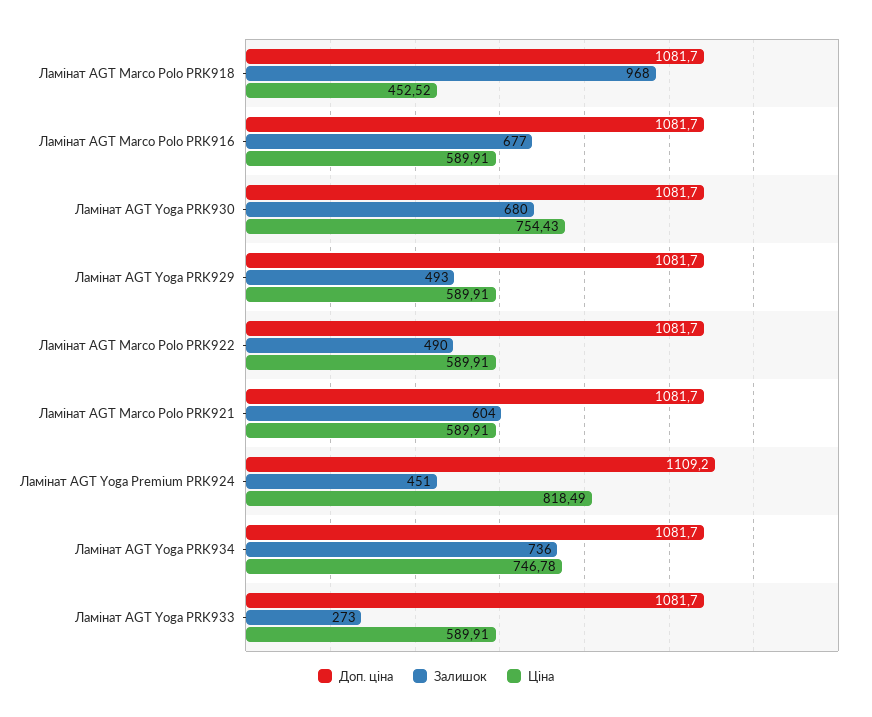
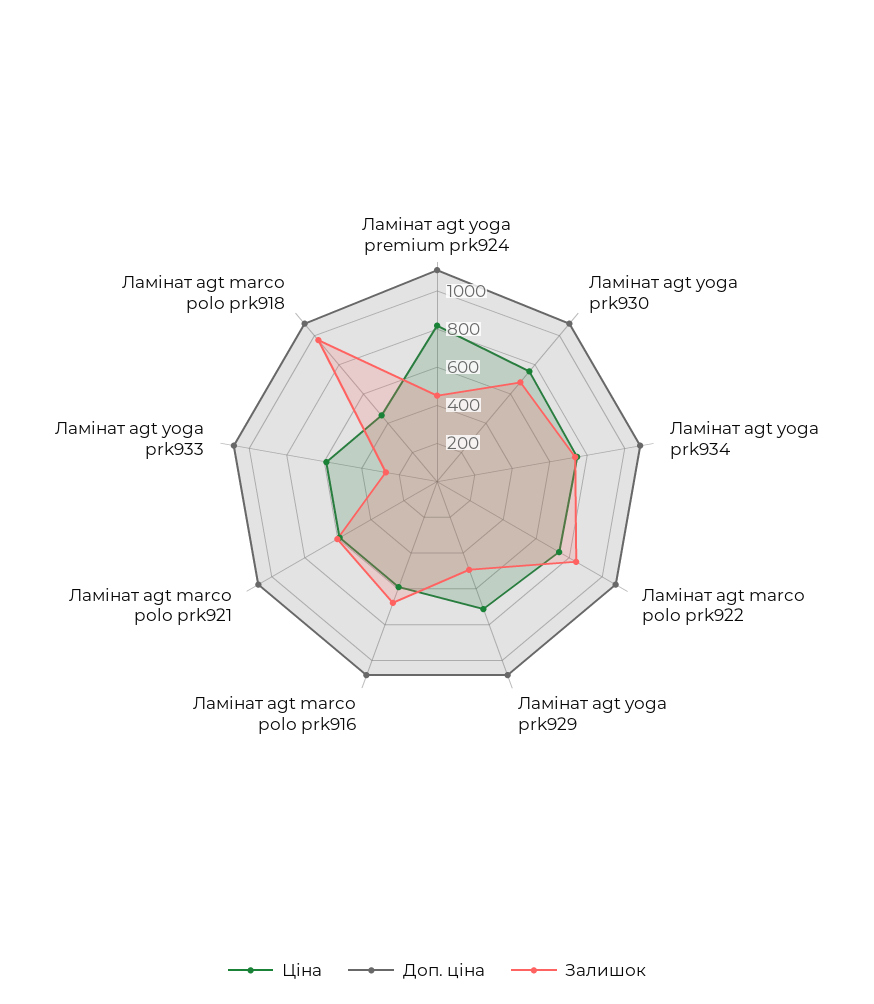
  {
    "Доп. ціна": {
      "Ламінат AGT Marco Polo PRK918": 1081.7,
      "Ламінат AGT Marco Polo PRK916": 1081.7,
      "Ламінат AGT Yoga PRK930": 1081.7,
      "Ламінат AGT Yoga PRK929": 1081.7,
      "Ламінат AGT Marco Polo PRK922": 1081.7,
      "Ламінат AGT Marco Polo PRK921": 1081.7,
      "Ламінат AGT Yoga Premium PRK924": 1109.2,
      "Ламінат AGT Yoga PRK934": 1081.7,
      "Ламінат AGT Yoga PRK933": 1081.7
    },
    "Залишок": {
      "Ламінат AGT Marco Polo PRK918": 968,
      "Ламінат AGT Marco Polo PRK916": 677,
      "Ламінат AGT Yoga PRK930": 680,
      "Ламінат AGT Yoga PRK929": 493,
-     "Ламінат AGT Marco Polo PRK922": 490,
+     "Ламінат AGT Marco Polo PRK922": 850,
      "Ламінат AGT Marco Polo PRK921": 604,
      "Ламінат AGT Yoga Premium PRK924": 451,
      "Ламінат AGT Yoga PRK934": 736,
      "Ламінат AGT Yoga PRK933": 273
    },
    "Ціна": {
      "Ламінат AGT Marco Polo PRK918": 452.52,
      "Ламінат AGT Marco Polo PRK916": 589.91,
      "Ламінат AGT Yoga PRK930": 754.43,
-     "Ламінат AGT Yoga PRK929": 589.91,
+     "Ламінат AGT Yoga PRK929": 700,
-     "Ламінат AGT Marco Polo PRK922": 589.91,
+     "Ламінат AGT Marco Polo PRK922": 750,
      "Ламінат AGT Marco Polo PRK921": 589.91,
      "Ламінат AGT Yoga Premium PRK924": 818.49,
      "Ламінат AGT Yoga PRK934": 746.78,
      "Ламінат AGT Yoga PRK933": 589.91
    }
  }

